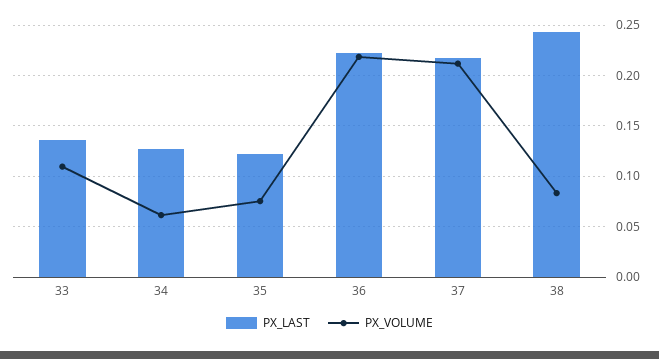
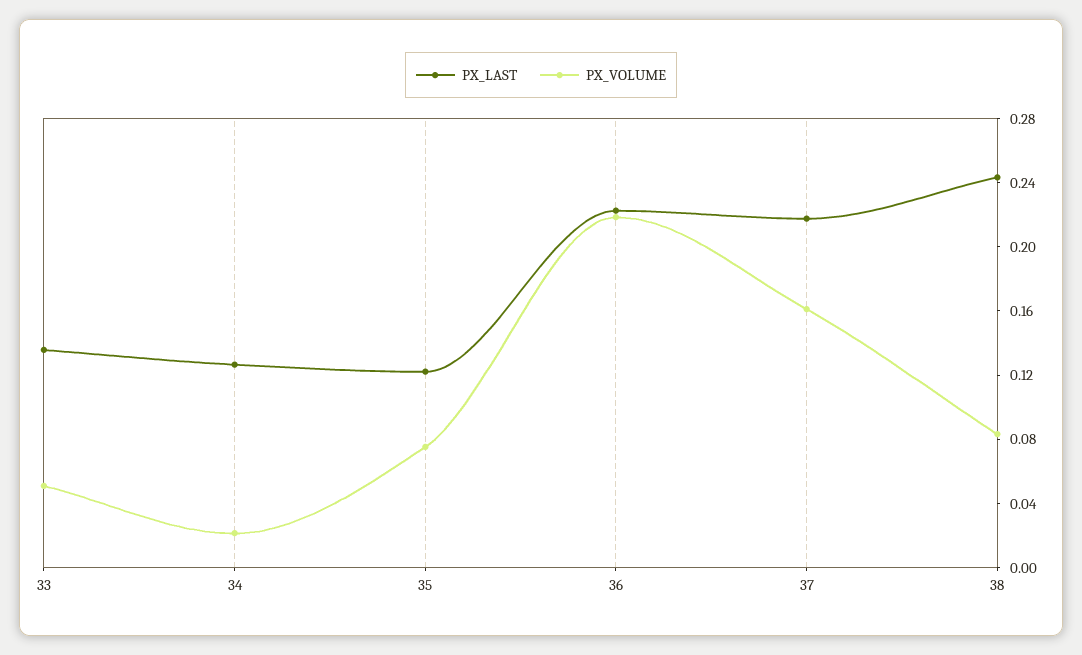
  {
    "PX_LAST": {
      "33": 0.14,
      "34": 0.13,
      "35": 0.12,
      "36": 0.22,
      "37": 0.22,
      "38": 0.24
    },
    "PX_VOLUME": {
-     "33": 0.11,
+     "33": 0.05,
-     "34": 0.06,
+     "34": 0.02,
      "35": 0.08,
      "36": 0.22,
-     "37": 0.21,
+     "37": 0.16,
      "38": 0.08
    }
  }

